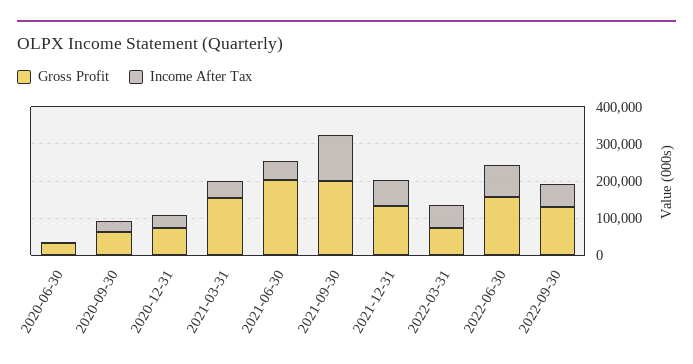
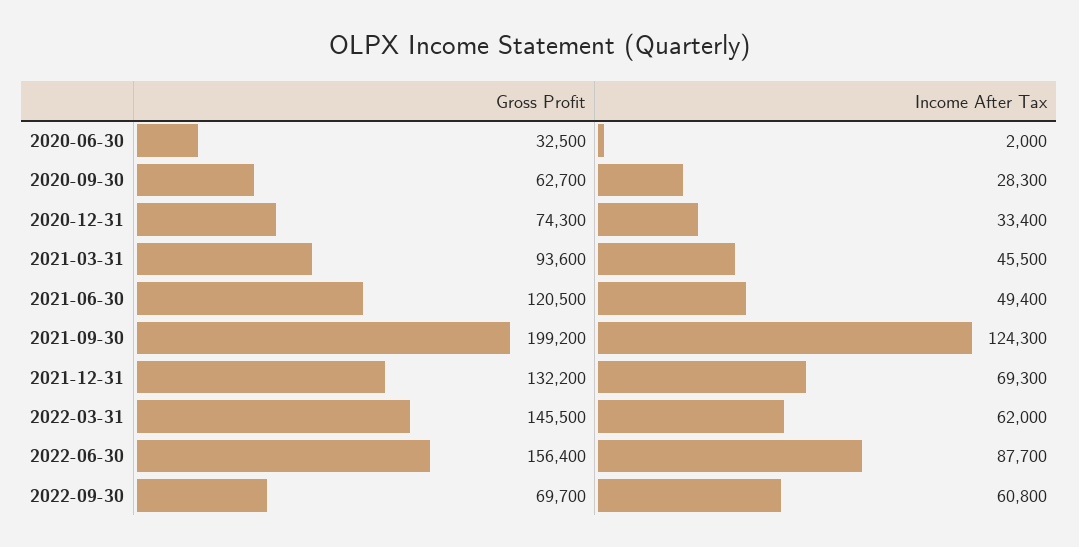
  {
    "Gross Profit": {
      "2020-06-30": 32500,
      "2020-09-30": 62700,
      "2020-12-31": 74300,
-     "2021-03-31": 150000,
+     "2021-03-31": 93600,
-     "2021-06-30": 200000,
+     "2021-06-30": 120500,
      "2021-09-30": 199200,
      "2021-12-31": 132200,
-     "2022-03-31": 75000,
+     "2022-03-31": 145500,
      "2022-06-30": 156400,
-     "2022-09-30": 125000
+     "2022-09-30": 69700
    },
    "Income After Tax": {
      "2020-06-30": 2000,
      "2020-09-30": 28300,
      "2020-12-31": 33400,
      "2021-03-31": 45500,
      "2021-06-30": 49400,
      "2021-09-30": 124300,
      "2021-12-31": 69300,
      "2022-03-31": 62000,
      "2022-06-30": 87700,
      "2022-09-30": 60800
    }
  }

